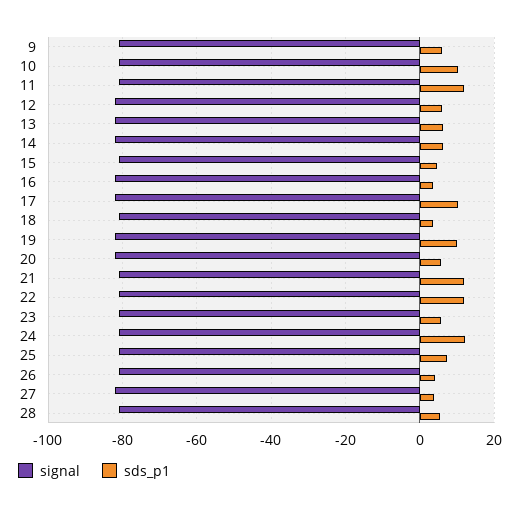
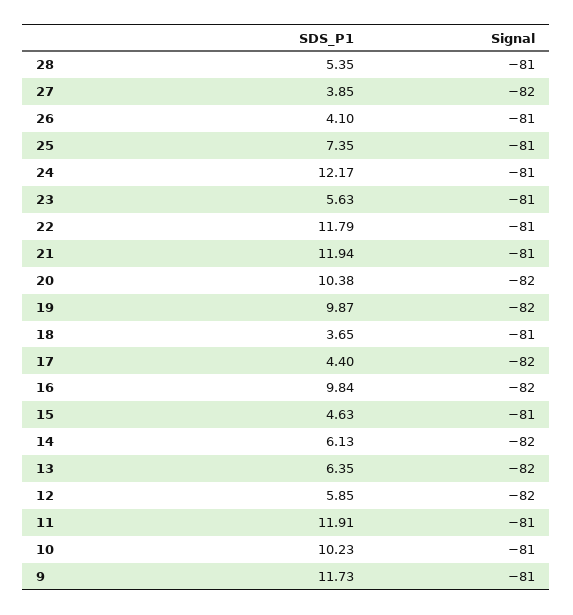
  {
    "signal": {
      "9": -81,
      "10": -81,
      "11": -81,
      "12": -82,
      "13": -82,
      "14": -82,
      "15": -81,
      "16": -82,
      "17": -82,
      "18": -81,
      "19": -82,
      "20": -82,
      "21": -81,
      "22": -81,
      "23": -81,
      "24": -81,
      "25": -81,
      "26": -81,
      "27": -82,
      "28": -81
    },
    "sds_p1": {
-     "9": 6,
+     "9": 11.73,
      "10": 10.23,
      "11": 11.91,
      "12": 5.85,
      "13": 6.35,
      "14": 6.13,
      "15": 4.63,
-     "16": 4,
+     "16": 9.84,
-     "17": 10,
+     "17": 4.4,
      "18": 3.65,
      "19": 9.87,
-     "20": 6,
+     "20": 10.38,
      "21": 11.94,
      "22": 11.79,
      "23": 5.63,
      "24": 12.17,
      "25": 7.35,
      "26": 4.1,
      "27": 3.85,
      "28": 5.35
    }
  }

